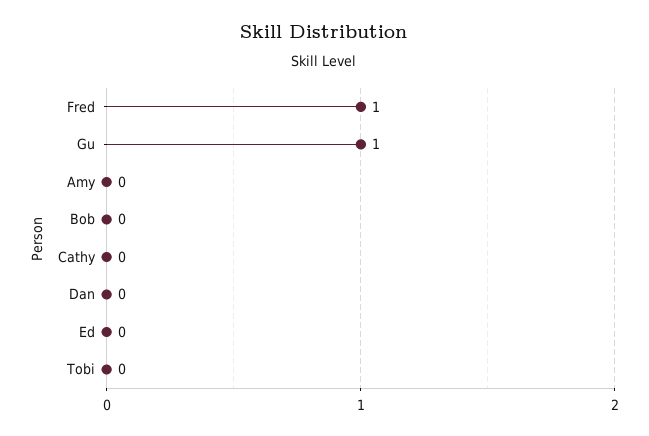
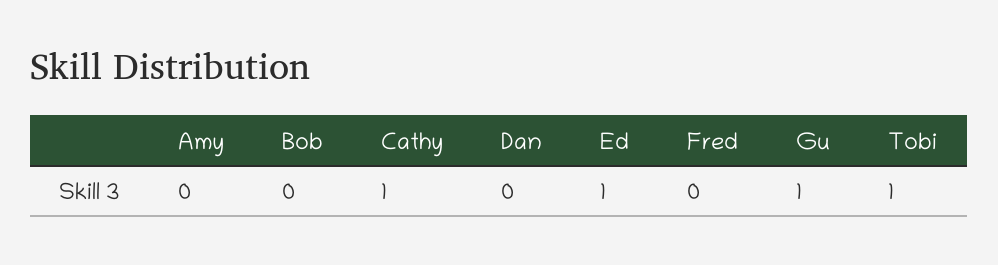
  {
-   "Fred": 1,
+   "Fred": 0,
    "Gu": 1,
    "Amy": 0,
    "Bob": 0,
-   "Cathy": 0,
+   "Cathy": 1,
    "Dan": 0,
-   "Ed": 0,
+   "Ed": 1,
-   "Tobi": 0
+   "Tobi": 1
  }

